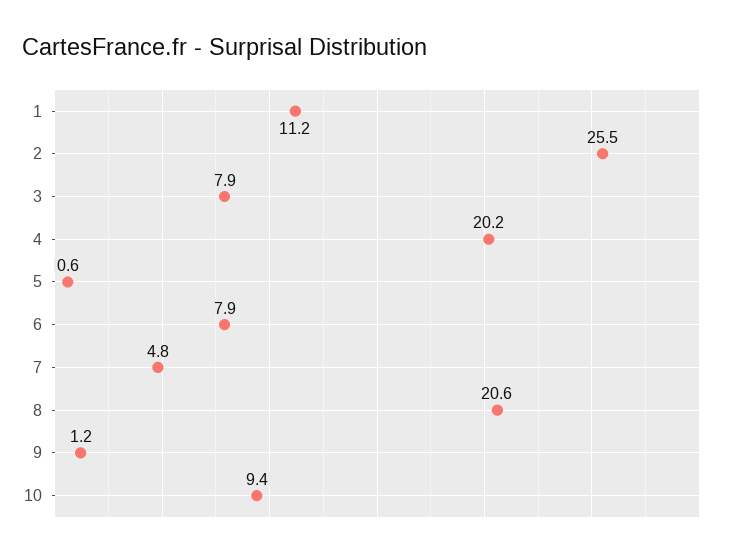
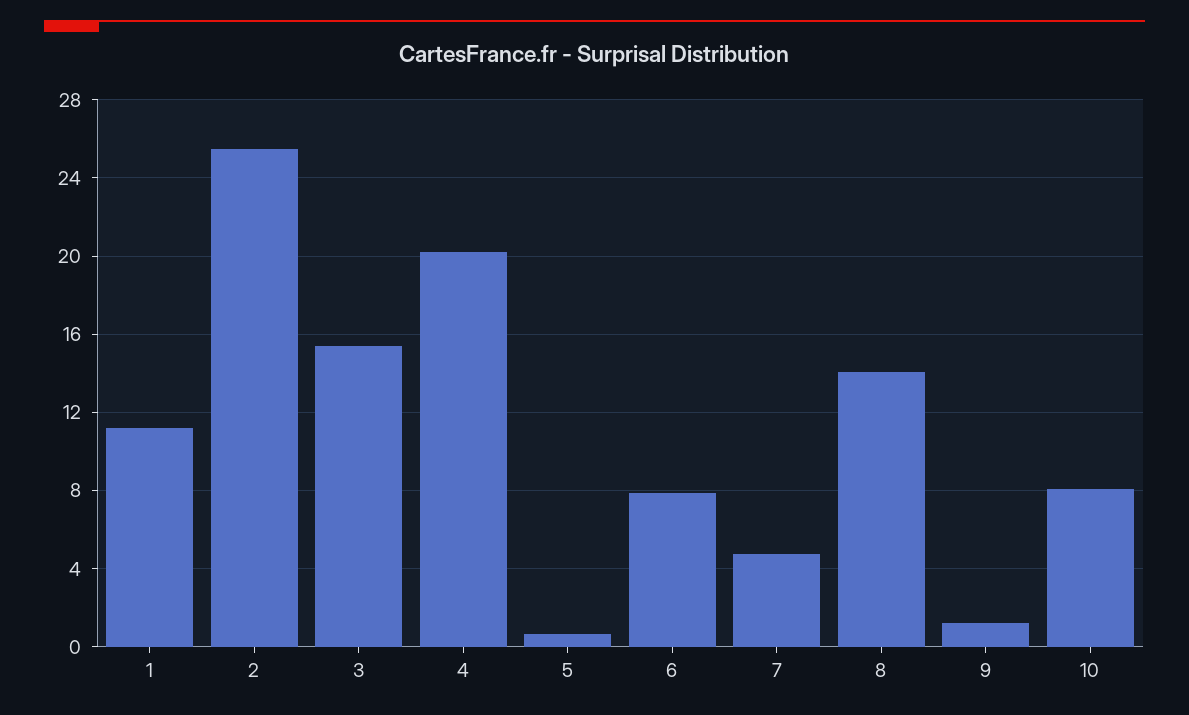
  {
    "1": 11.2,
    "2": 25.5,
-   "3": 7.9,
+   "3": 15.5,
    "4": 20.2,
    "5": 0.6,
    "6": 7.9,
    "7": 4.8,
-   "8": 20.6,
+   "8": 14,
    "9": 1.2,
-   "10": 9.4
+   "10": 8
  }

